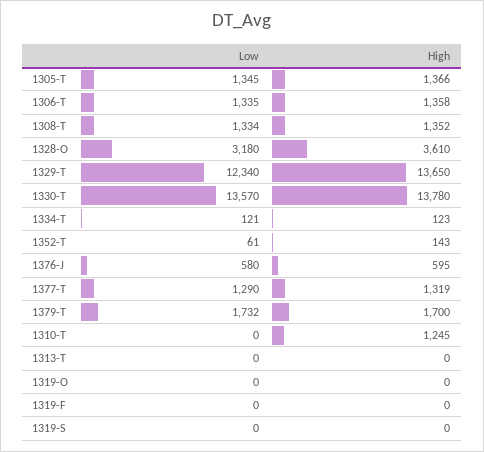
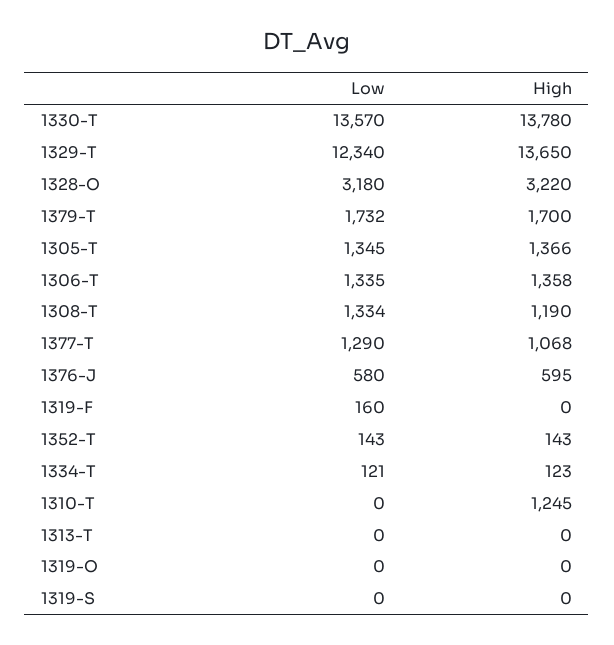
  {
    "Low": {
      "1305-T": 1345,
      "1306-T": 1335,
      "1308-T": 1334,
      "1328-O": 3180,
      "1329-T": 12340,
      "1330-T": 13570,
      "1334-T": 121,
-     "1352-T": 61,
+     "1352-T": 143,
      "1376-J": 580,
      "1377-T": 1290,
      "1379-T": 1732,
      "1310-T": 0,
      "1313-T": 0,
      "1319-O": 0,
-     "1319-F": 0,
+     "1319-F": 160,
      "1319-S": 0
    },
    "High": {
      "1305-T": 1366,
      "1306-T": 1358,
-     "1308-T": 1352,
+     "1308-T": 1190,
-     "1328-O": 3610,
+     "1328-O": 3220,
      "1329-T": 13650,
      "1330-T": 13780,
      "1334-T": 123,
      "1352-T": 143,
      "1376-J": 595,
-     "1377-T": 1319,
+     "1377-T": 1068,
      "1379-T": 1700,
      "1310-T": 1245,
      "1313-T": 0,
      "1319-O": 0,
      "1319-F": 0,
      "1319-S": 0
    }
  }

